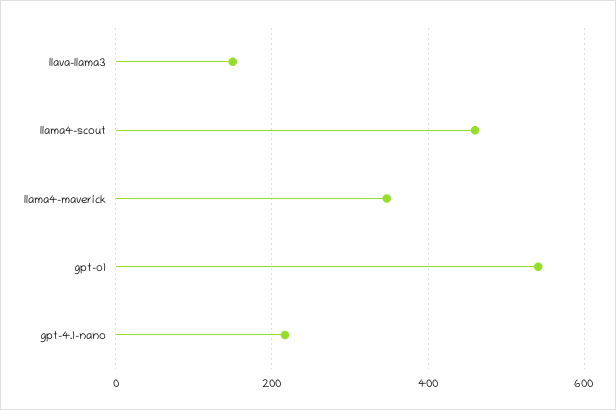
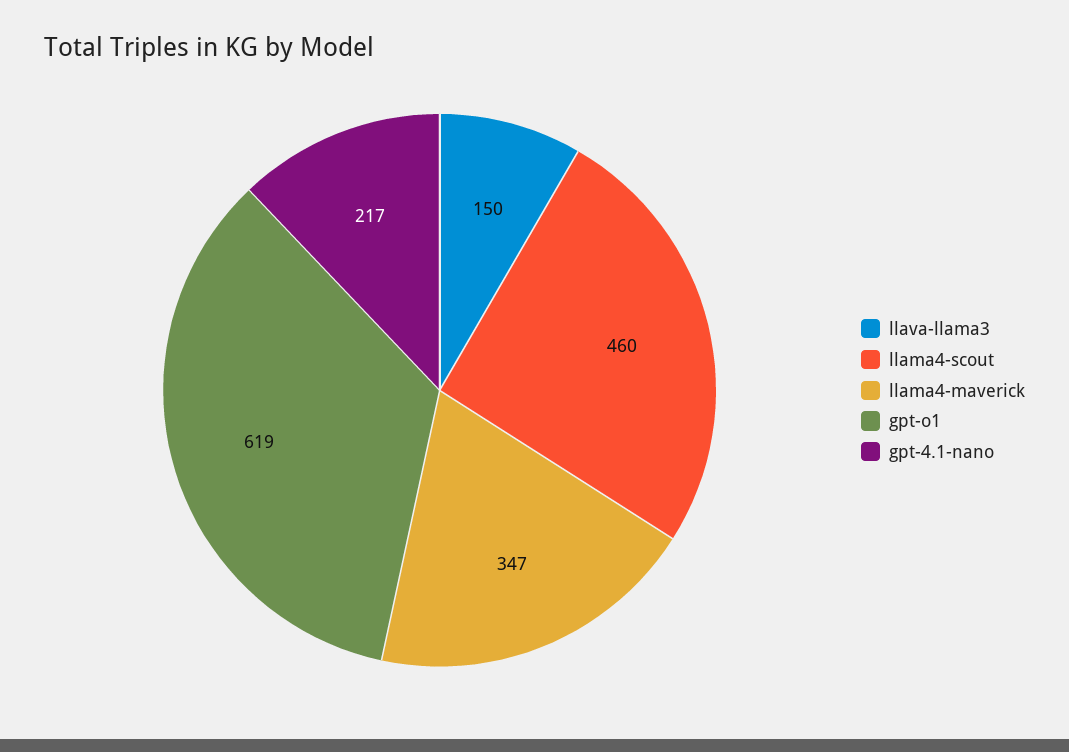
  {
    "llava-llama3": 150,
    "llama4-scout": 460,
    "llama4-maverick": 347,
-   "gpt-o1": 540,
+   "gpt-o1": 619,
    "gpt-4.1-nano": 217
  }

